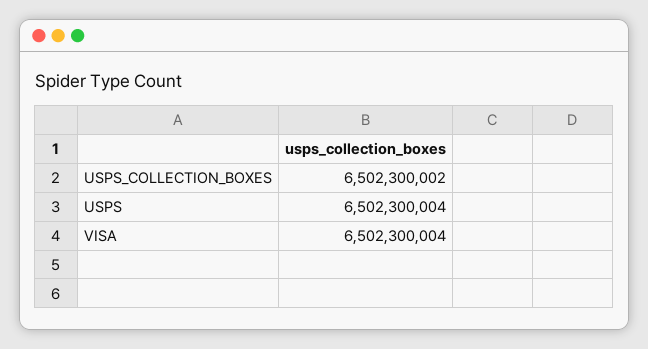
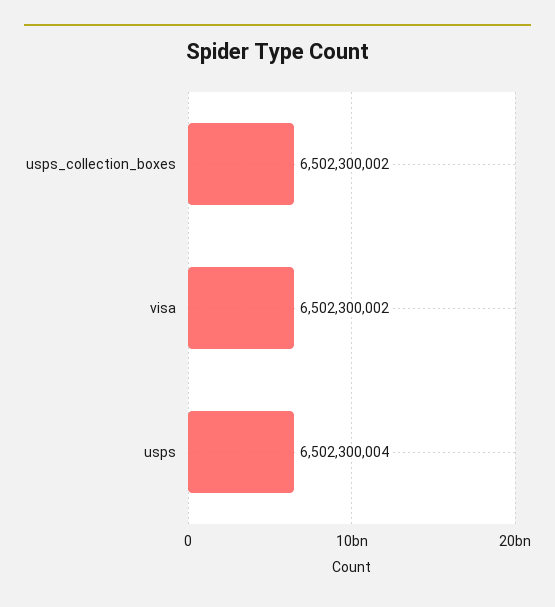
  {
    "USPS_COLLECTION_BOXES": 6502300002,
    "USPS": 6502300004,
-   "VISA": 6502300004
+   "VISA": 6502300002
  }

